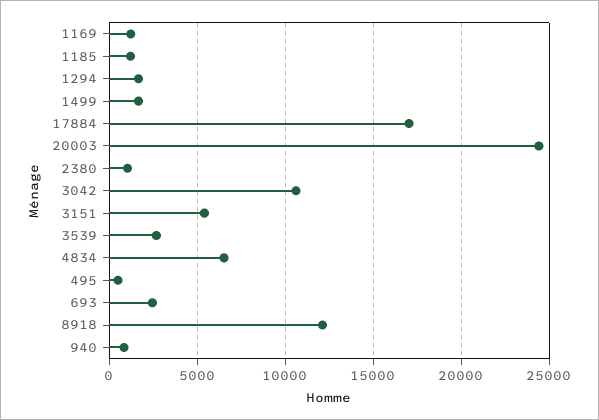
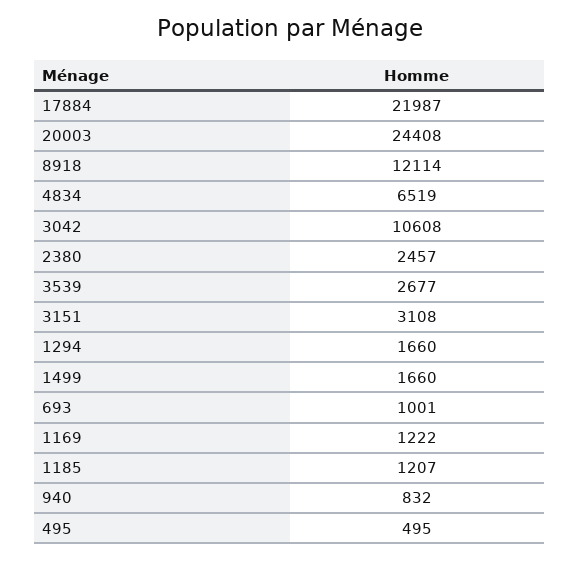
  {
    "1169": 1222,
    "1185": 1207,
    "1294": 1660,
    "1499": 1660,
-   "17884": 17000,
+   "17884": 21987,
    "20003": 24408,
-   "2380": 1000,
+   "2380": 2457,
    "3042": 10608,
-   "3151": 5500,
+   "3151": 3108,
    "3539": 2677,
    "4834": 6519,
    "495": 495,
-   "693": 2500,
+   "693": 1001,
    "8918": 12114,
    "940": 832
  }

